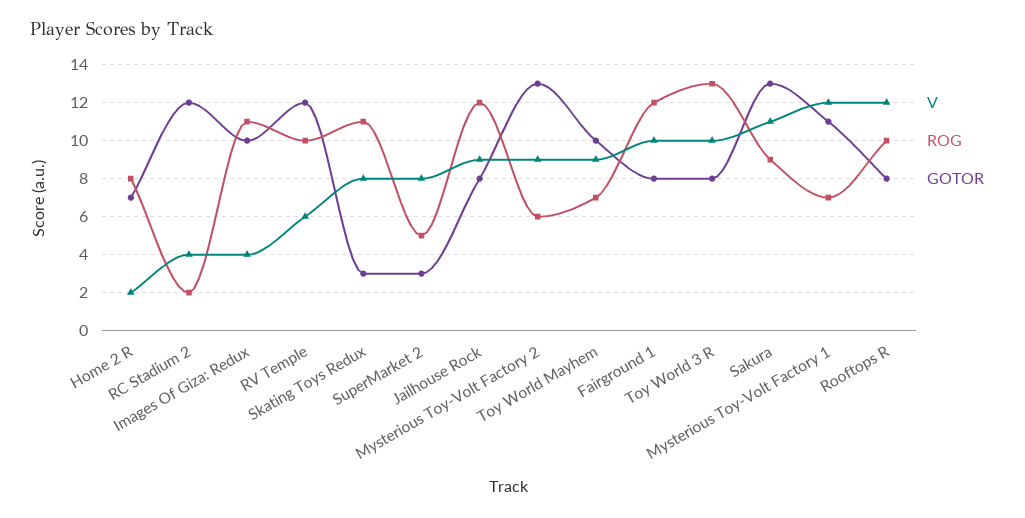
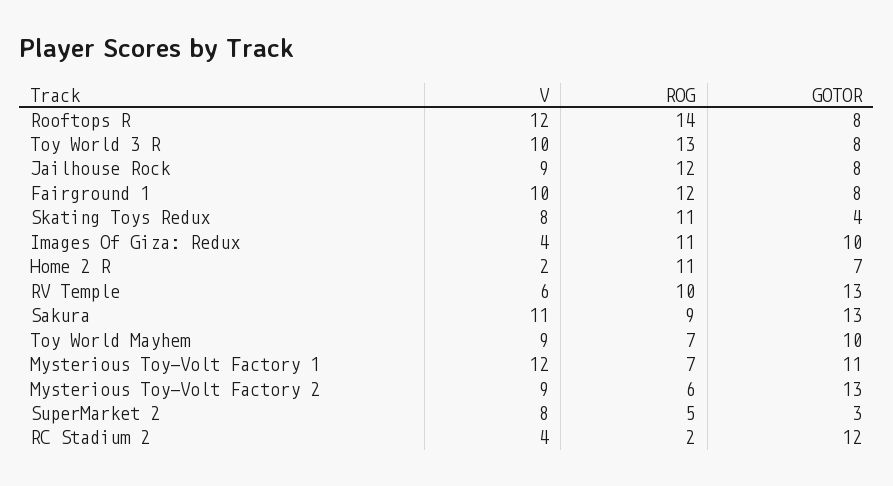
  {
    "V": {
      "Home 2 R": 2,
      "RC Stadium 2": 4,
      "Images Of Giza: Redux": 4,
      "RV Temple": 6,
      "Skating Toys Redux": 8,
      "SuperMarket 2": 8,
      "Jailhouse Rock": 9,
      "Mysterious Toy-Volt Factory 2": 9,
      "Toy World Mayhem": 9,
      "Fairground 1": 10,
      "Toy World 3 R": 10,
      "Sakura": 11,
      "Mysterious Toy-Volt Factory 1": 12,
      "Rooftops R": 12
    },
    "ROG": {
-     "Home 2 R": 8,
+     "Home 2 R": 11,
      "RC Stadium 2": 2,
      "Images Of Giza: Redux": 11,
      "RV Temple": 10,
      "Skating Toys Redux": 11,
      "SuperMarket 2": 5,
      "Jailhouse Rock": 12,
      "Mysterious Toy-Volt Factory 2": 6,
      "Toy World Mayhem": 7,
      "Fairground 1": 12,
      "Toy World 3 R": 13,
      "Sakura": 9,
      "Mysterious Toy-Volt Factory 1": 7,
-     "Rooftops R": 10
+     "Rooftops R": 14
    },
    "GOTOR": {
      "Home 2 R": 7,
      "RC Stadium 2": 12,
      "Images Of Giza: Redux": 10,
-     "RV Temple": 12,
+     "RV Temple": 13,
-     "Skating Toys Redux": 3,
+     "Skating Toys Redux": 4,
      "SuperMarket 2": 3,
      "Jailhouse Rock": 8,
      "Mysterious Toy-Volt Factory 2": 13,
      "Toy World Mayhem": 10,
      "Fairground 1": 8,
      "Toy World 3 R": 8,
      "Sakura": 13,
      "Mysterious Toy-Volt Factory 1": 11,
      "Rooftops R": 8
    }
  }

